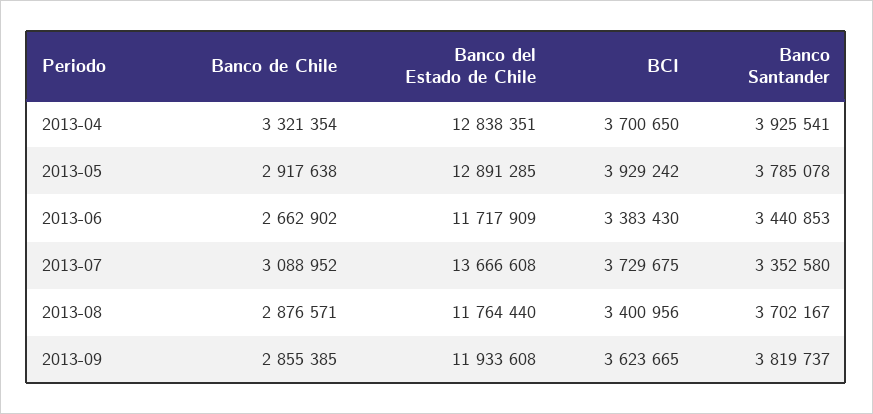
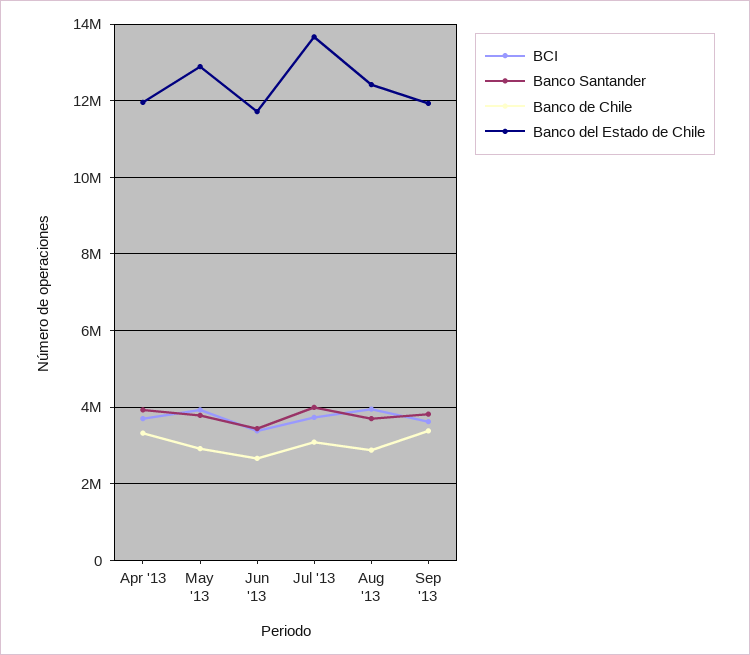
  {
    "Banco de Chile": {
      "2013-04": 3321354,
      "2013-05": 2917638,
      "2013-06": 2662902,
      "2013-07": 3088952,
      "2013-08": 2876571,
-     "2013-09": 2855385
+     "2013-09": 3400000
    },
    "Banco del Estado de Chile": {
-     "2013-04": 12838351,
+     "2013-04": 12000000,
      "2013-05": 12891285,
      "2013-06": 11717909,
      "2013-07": 13666608,
-     "2013-08": 11764440,
+     "2013-08": 12400000,
      "2013-09": 11933608
    },
    "BCI": {
      "2013-04": 3700650,
      "2013-05": 3929242,
      "2013-06": 3383430,
      "2013-07": 3729675,
-     "2013-08": 3400956,
+     "2013-08": 4000000,
      "2013-09": 3623665
    },
    "Banco Santander": {
      "2013-04": 3925541,
      "2013-05": 3785078,
      "2013-06": 3440853,
-     "2013-07": 3352580,
+     "2013-07": 4000000,
      "2013-08": 3702167,
      "2013-09": 3819737
    }
  }

